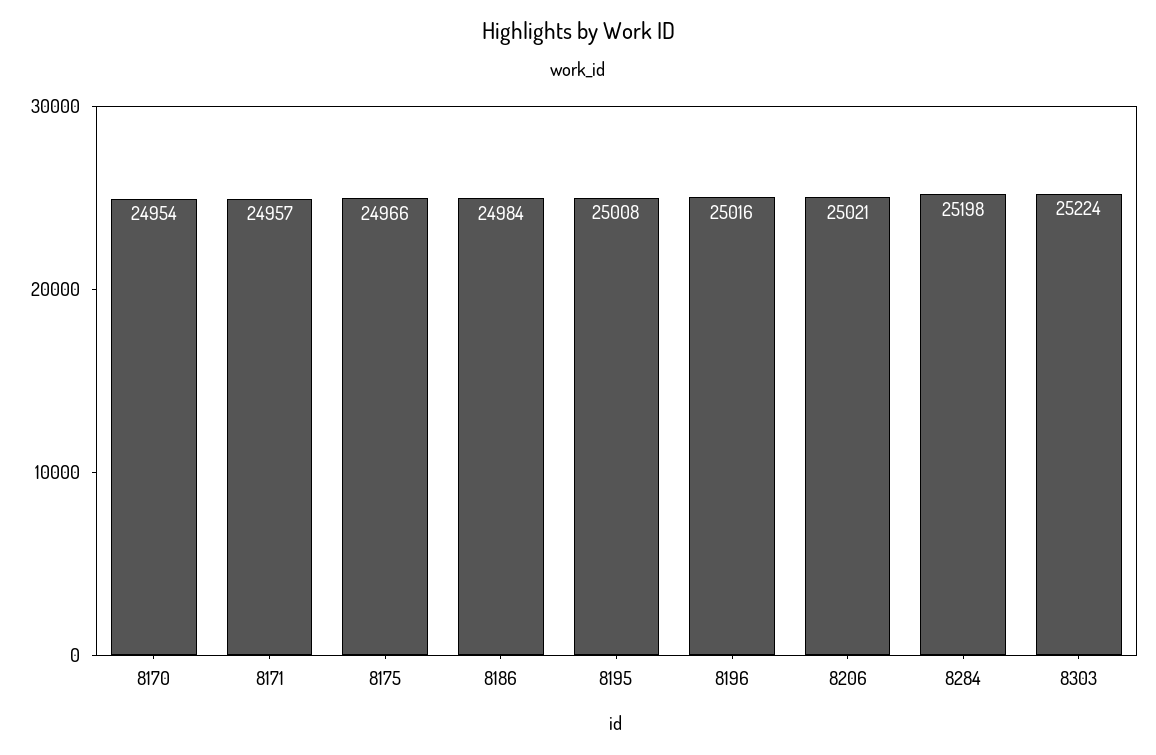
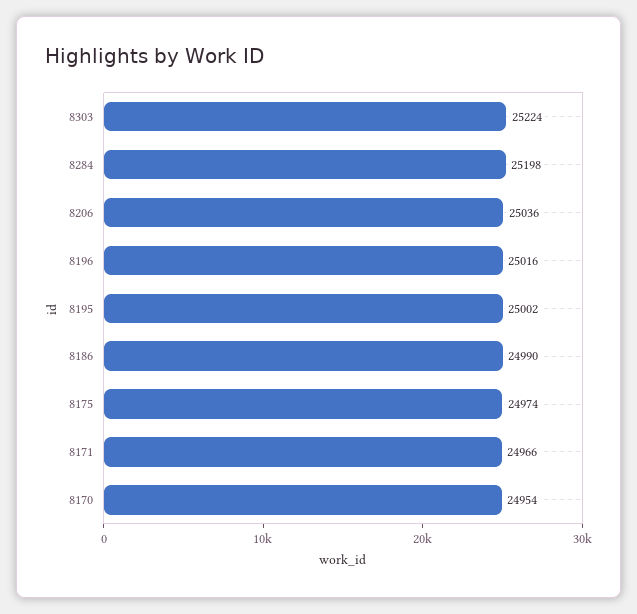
  {
    "8170": 24954,
-   "8171": 24957,
+   "8171": 24966,
-   "8175": 24966,
+   "8175": 24974,
-   "8186": 24984,
+   "8186": 24990,
-   "8195": 25008,
+   "8195": 25002,
    "8196": 25016,
-   "8206": 25021,
+   "8206": 25036,
    "8284": 25198,
    "8303": 25224
  }

